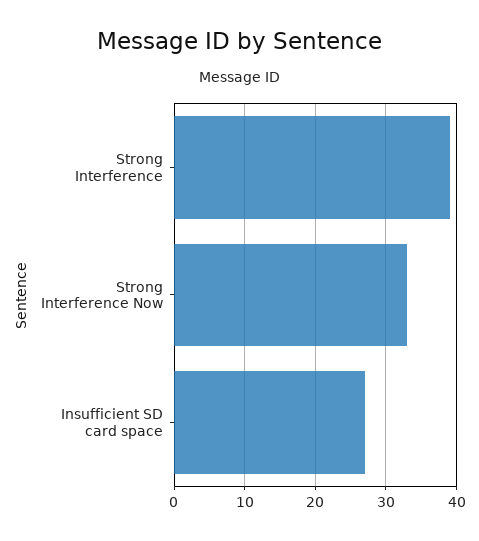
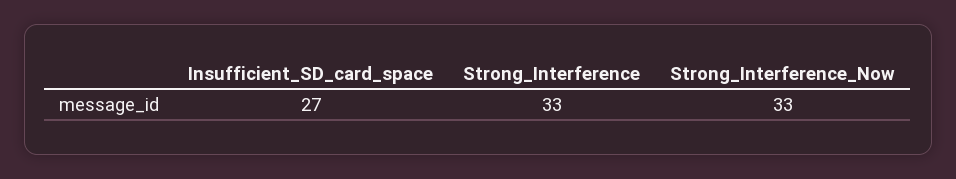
  {
-   "Strong Interference": 39,
+   "Strong Interference": 33,
    "Strong Interference Now": 33,
    "Insufficient SD card space": 27
  }

